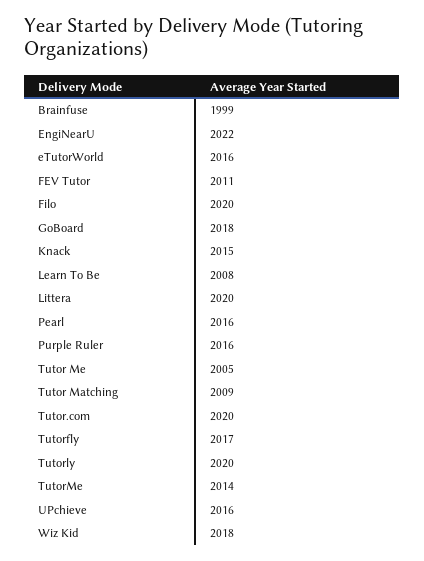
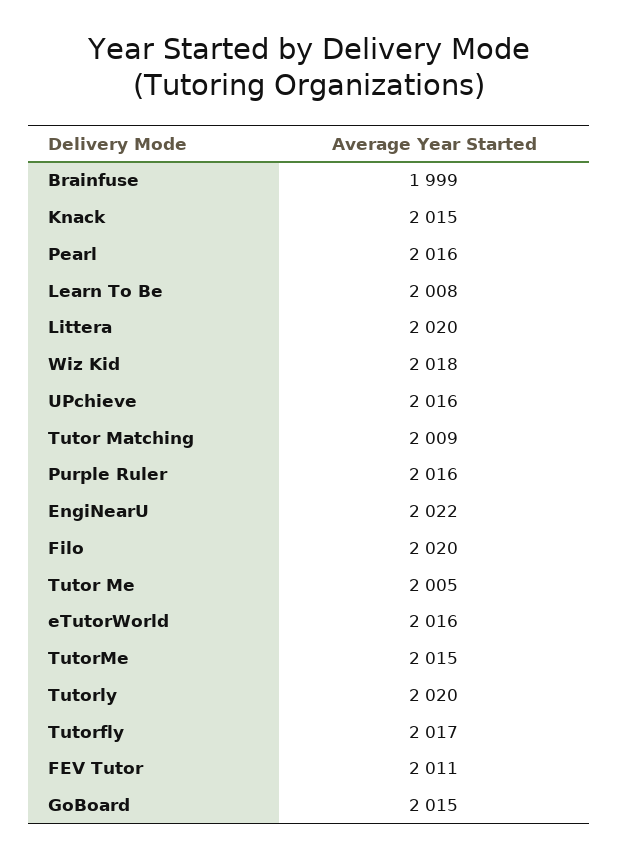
  {
    "Brainfuse": 1999,
    "EngiNearU": 2022,
    "eTutorWorld": 2016,
    "FEV Tutor": 2011,
    "Filo": 2020,
-   "GoBoard": 2018,
+   "GoBoard": 2015,
    "Knack": 2015,
    "Learn To Be": 2008,
    "Littera": 2020,
    "Pearl": 2016,
    "Purple Ruler": 2016,
    "Tutor Me": 2005,
    "Tutor Matching": 2009,
-   "Tutor.com": 2020,
    "Tutorfly": 2017,
    "Tutorly": 2020,
-   "TutorMe": 2014,
+   "TutorMe": 2015,
    "UPchieve": 2016,
    "Wiz Kid": 2018
  }

